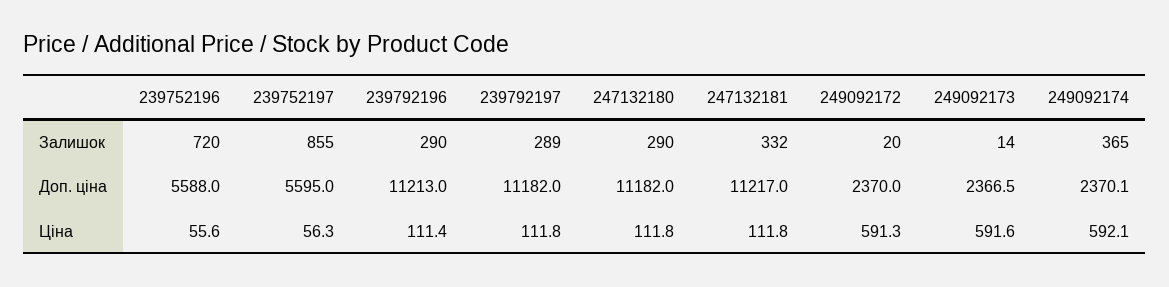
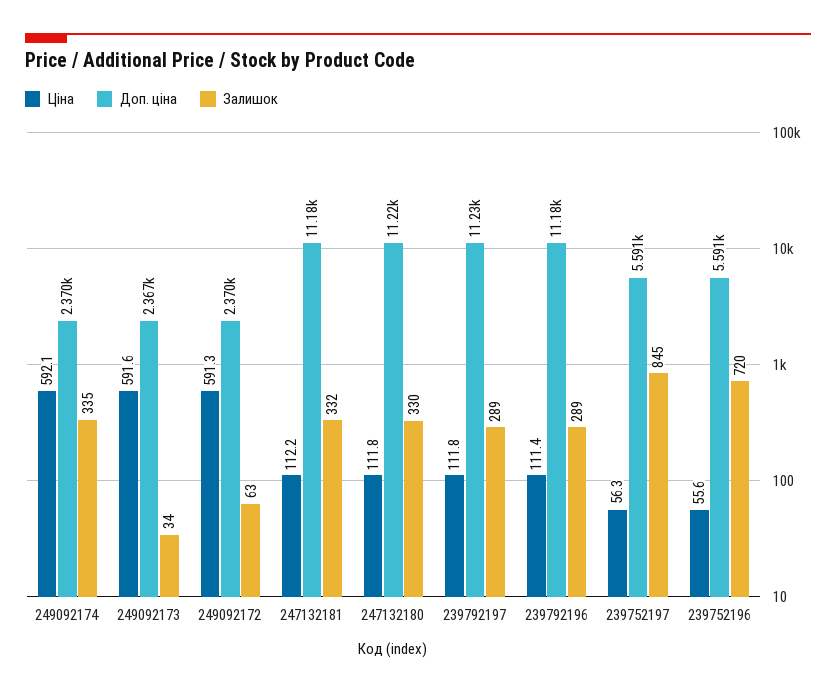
  {
    "Залишок": {
      "239752196": 720,
-     "239752197": 855,
+     "239752197": 845,
-     "239792196": 290,
+     "239792196": 289,
      "239792197": 289,
-     "247132180": 290,
+     "247132180": 330,
      "247132181": 332,
-     "249092172": 20,
+     "249092172": 63,
-     "249092173": 14,
+     "249092173": 34,
-     "249092174": 365
+     "249092174": 335
    },
    "Доп. ціна": {
-     "239752196": 5588,
+     "239752196": 5591,
-     "239752197": 5595,
+     "239752197": 5591,
-     "239792196": 11213,
+     "239792196": 11180,
-     "239792197": 11182,
+     "239792197": 11230,
-     "247132180": 11182,
+     "247132180": 11220,
-     "247132181": 11217,
+     "247132181": 11180,
      "249092172": 2370,
      "249092173": 2366.5,
      "249092174": 2370.1
    },
    "Ціна": {
      "239752196": 55.6,
      "239752197": 56.3,
      "239792196": 111.4,
      "239792197": 111.8,
      "247132180": 111.8,
-     "247132181": 111.8,
+     "247132181": 112.2,
      "249092172": 591.3,
      "249092173": 591.6,
      "249092174": 592.1
    }
  }

